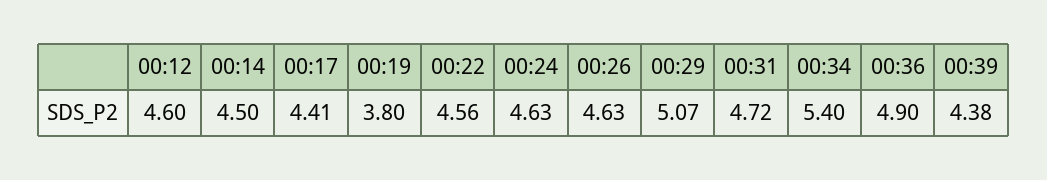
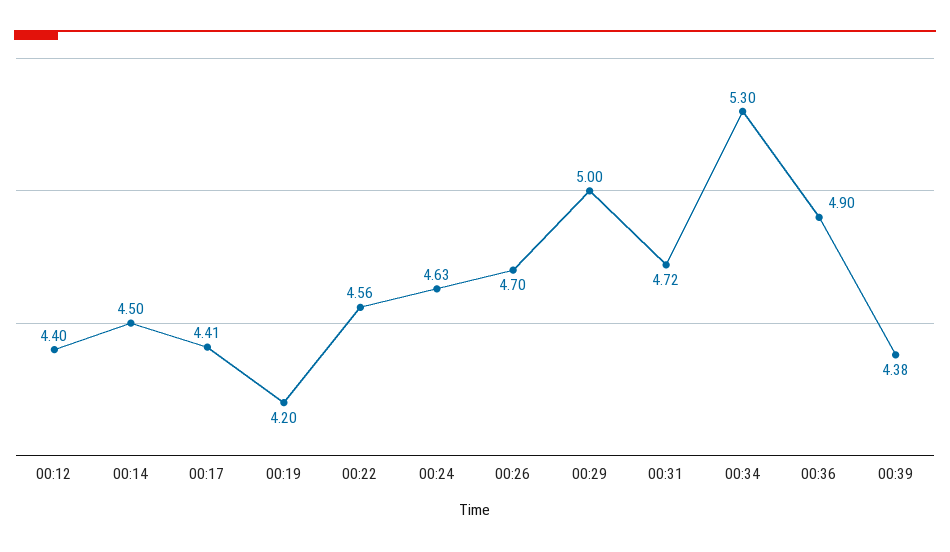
  {
-   "00:12": 4.6,
+   "00:12": 4.4,
    "00:14": 4.5,
    "00:17": 4.41,
-   "00:19": 3.8,
+   "00:19": 4.2,
    "00:22": 4.56,
    "00:24": 4.63,
-   "00:26": 4.63,
+   "00:26": 4.7,
-   "00:29": 5.07,
+   "00:29": 5,
    "00:31": 4.72,
-   "00:34": 5.4,
+   "00:34": 5.3,
    "00:36": 4.9,
    "00:39": 4.38
  }

